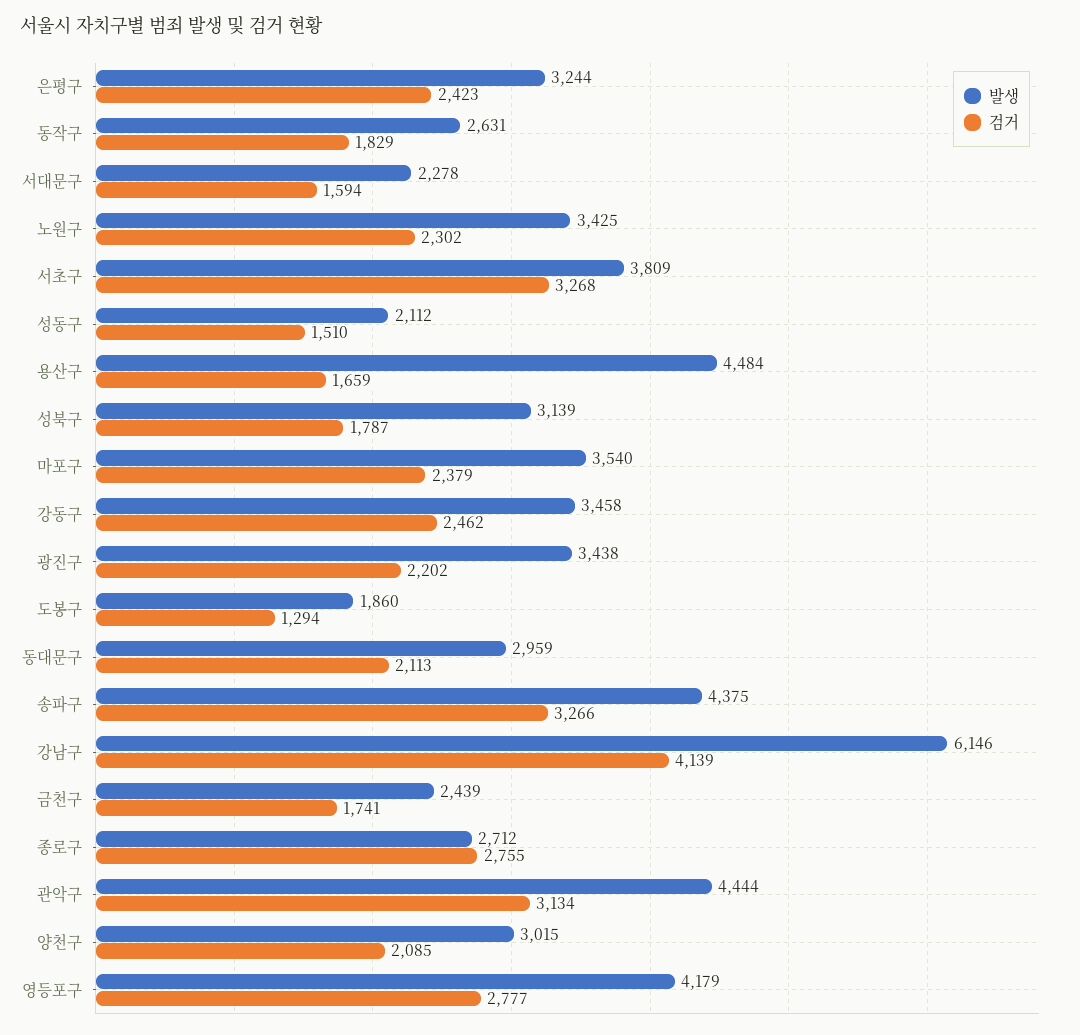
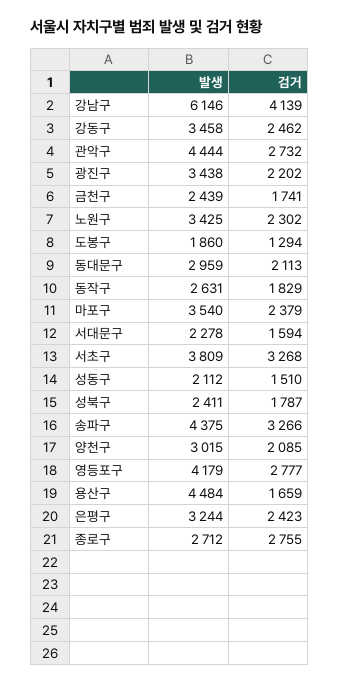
  {
    "발생": {
      "은평구": 3244,
      "동작구": 2631,
      "서대문구": 2278,
      "노원구": 3425,
      "서초구": 3809,
      "성동구": 2112,
      "용산구": 4484,
-     "성북구": 3139,
+     "성북구": 2411,
      "마포구": 3540,
      "강동구": 3458,
      "광진구": 3438,
      "도봉구": 1860,
      "동대문구": 2959,
      "송파구": 4375,
      "강남구": 6146,
      "금천구": 2439,
      "종로구": 2712,
      "관악구": 4444,
      "양천구": 3015,
      "영등포구": 4179
    },
    "검거": {
      "은평구": 2423,
      "동작구": 1829,
      "서대문구": 1594,
      "노원구": 2302,
      "서초구": 3268,
      "성동구": 1510,
      "용산구": 1659,
      "성북구": 1787,
      "마포구": 2379,
      "강동구": 2462,
      "광진구": 2202,
      "도봉구": 1294,
      "동대문구": 2113,
      "송파구": 3266,
      "강남구": 4139,
      "금천구": 1741,
      "종로구": 2755,
-     "관악구": 3134,
+     "관악구": 2732,
      "양천구": 2085,
      "영등포구": 2777
    }
  }

